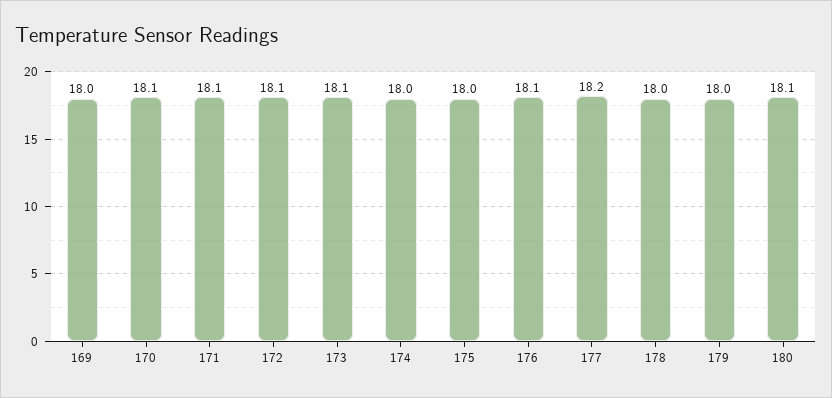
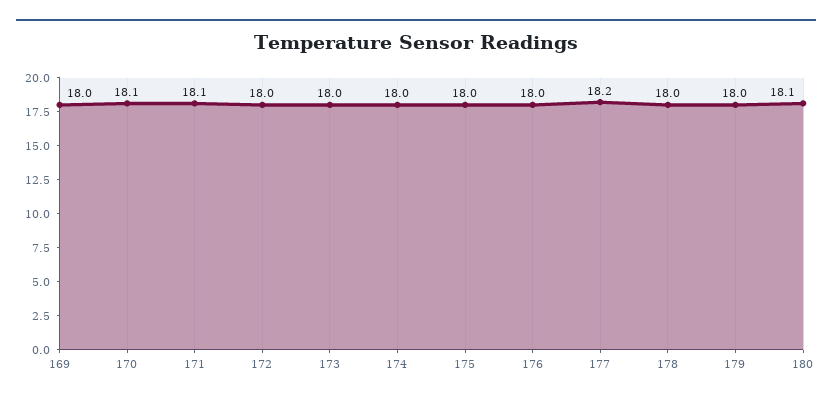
  {
    "169": 18,
    "170": 18.1,
    "171": 18.1,
-   "172": 18.1,
+   "172": 18,
-   "173": 18.1,
+   "173": 18,
    "174": 18,
    "175": 18,
-   "176": 18.1,
+   "176": 18,
    "177": 18.2,
    "178": 18,
    "179": 18,
    "180": 18.1
  }

